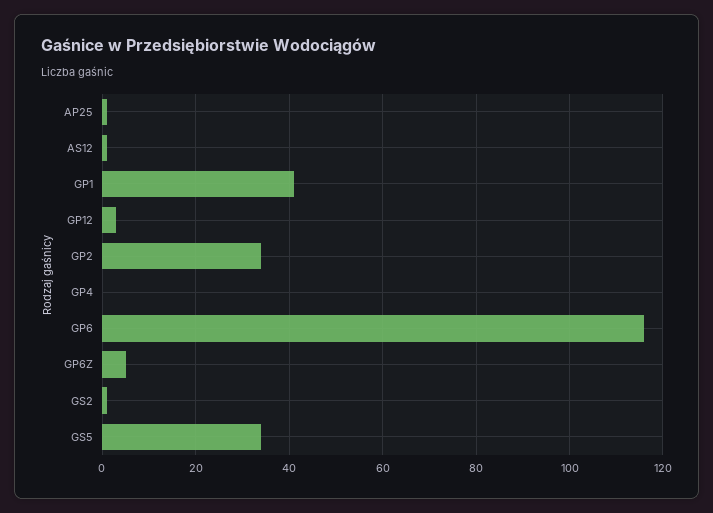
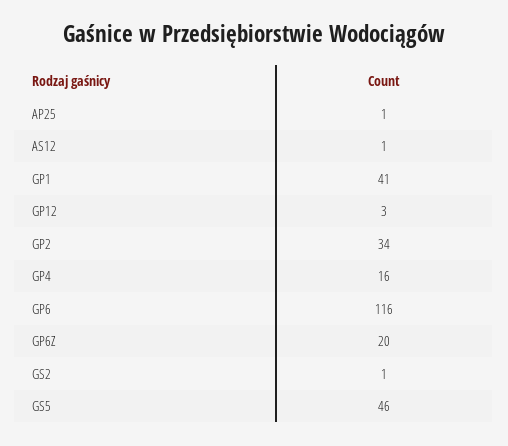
  {
    "AP25": 1,
    "AS12": 1,
    "GP1": 41,
    "GP12": 3,
    "GP2": 34,
-   "GP4": 0,
+   "GP4": 16,
    "GP6": 116,
-   "GP6Z": 5,
+   "GP6Z": 20,
    "GS2": 1,
-   "GS5": 35
+   "GS5": 46
  }

